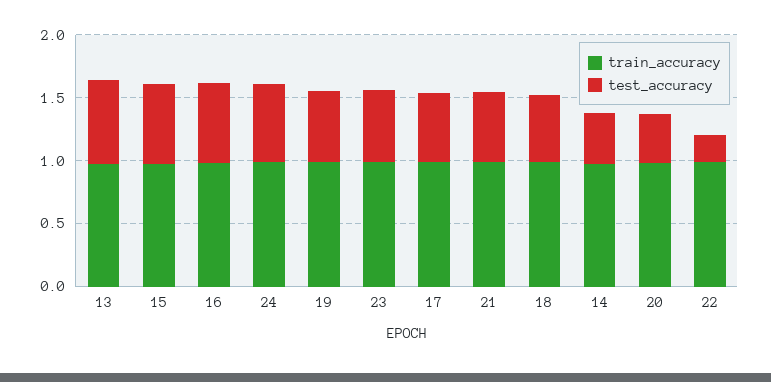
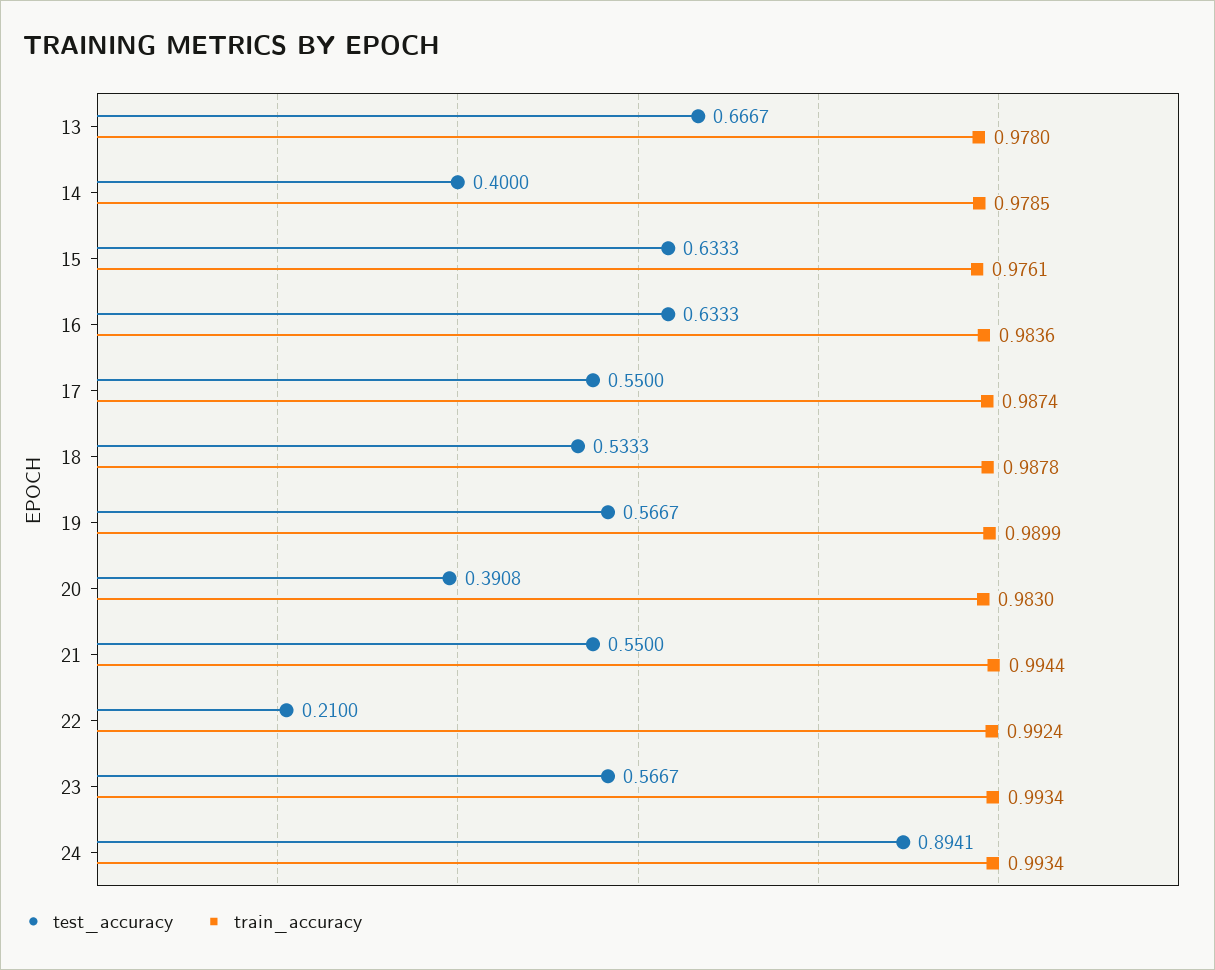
  {
    "train_accuracy": {
      "13": 0.978,
      "15": 0.9761,
      "16": 0.9836,
      "24": 0.9934,
      "19": 0.9899,
      "23": 0.9934,
      "17": 0.9874,
      "21": 0.9944,
      "18": 0.9878,
      "14": 0.9785,
      "20": 0.983,
      "22": 0.9924
    },
    "test_accuracy": {
      "13": 0.6667,
      "15": 0.6333,
      "16": 0.6333,
-     "24": 0.6,
+     "24": 0.8941,
      "19": 0.5667,
      "23": 0.5667,
      "17": 0.55,
      "21": 0.55,
      "18": 0.5333,
      "14": 0.4,
      "20": 0.3908,
      "22": 0.21
    }
  }

